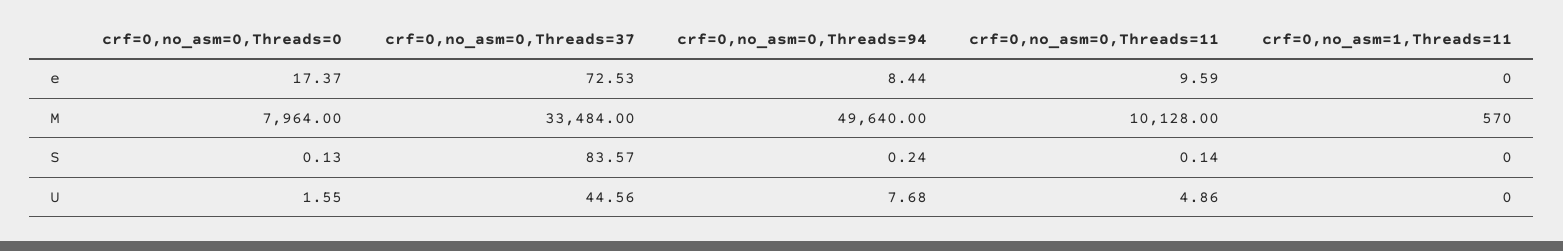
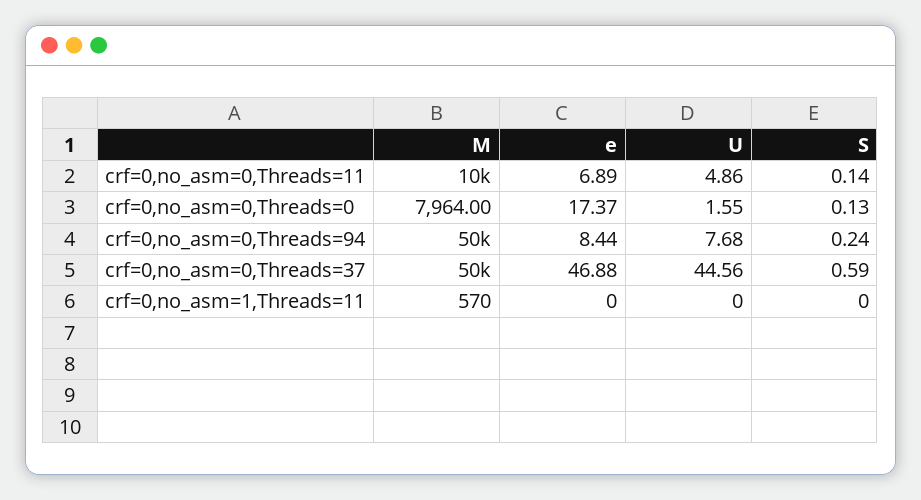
  {
    "crf=0,no_asm=0,Threads=0": {
      "e": 17.37,
      "M": 7964,
      "S": 0.13,
      "U": 1.55
    },
    "crf=0,no_asm=0,Threads=37": {
-     "e": 72.53,
+     "e": 46.88,
-     "M": 33484,
+     "M": 50000,
-     "S": 83.57,
+     "S": 0.59,
      "U": 44.56
    },
    "crf=0,no_asm=0,Threads=94": {
      "e": 8.44,
      "M": 49640,
      "S": 0.24,
      "U": 7.68
    },
    "crf=0,no_asm=0,Threads=11": {
-     "e": 9.59,
+     "e": 6.89,
      "M": 10128,
      "S": 0.14,
      "U": 4.86
    },
    "crf=0,no_asm=1,Threads=11": {
      "e": 0,
      "M": 570,
      "S": 0,
      "U": 0
    }
  }

